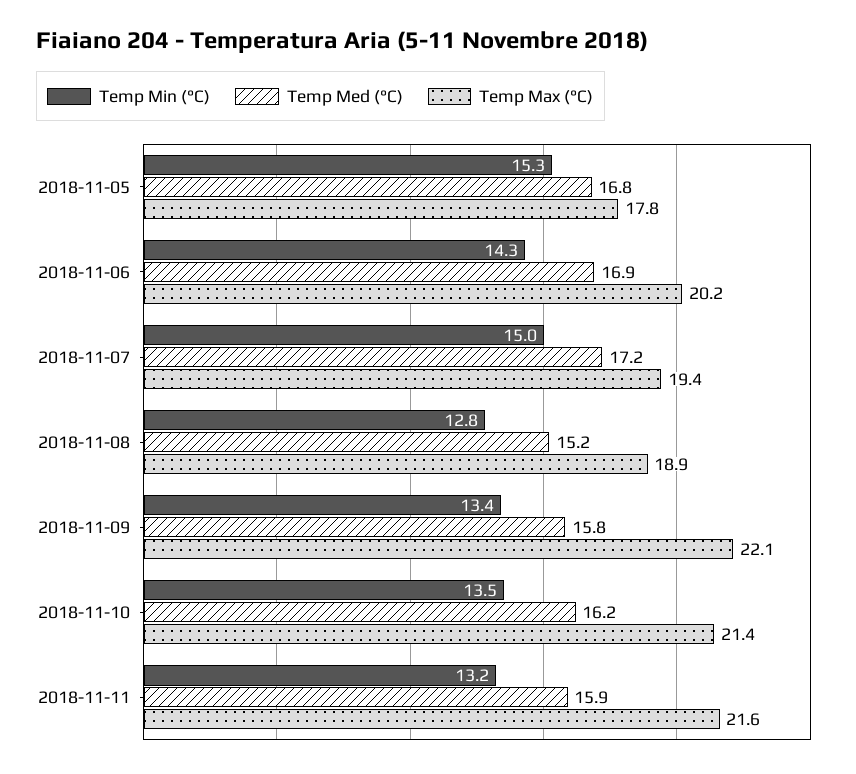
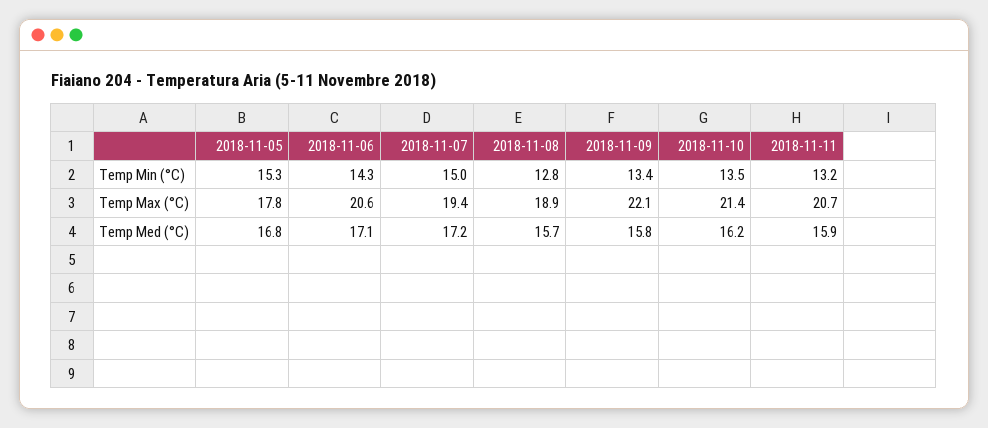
  {
    "Temp Min (°C)": {
      "2018-11-05": 15.3,
      "2018-11-06": 14.3,
      "2018-11-07": 15,
      "2018-11-08": 12.8,
      "2018-11-09": 13.4,
      "2018-11-10": 13.5,
      "2018-11-11": 13.2
    },
    "Temp Med (°C)": {
      "2018-11-05": 16.8,
-     "2018-11-06": 16.9,
+     "2018-11-06": 17.1,
      "2018-11-07": 17.2,
-     "2018-11-08": 15.2,
+     "2018-11-08": 15.7,
      "2018-11-09": 15.8,
      "2018-11-10": 16.2,
      "2018-11-11": 15.9
    },
    "Temp Max (°C)": {
      "2018-11-05": 17.8,
-     "2018-11-06": 20.2,
+     "2018-11-06": 20.6,
      "2018-11-07": 19.4,
      "2018-11-08": 18.9,
      "2018-11-09": 22.1,
      "2018-11-10": 21.4,
-     "2018-11-11": 21.6
+     "2018-11-11": 20.7
    }
  }

